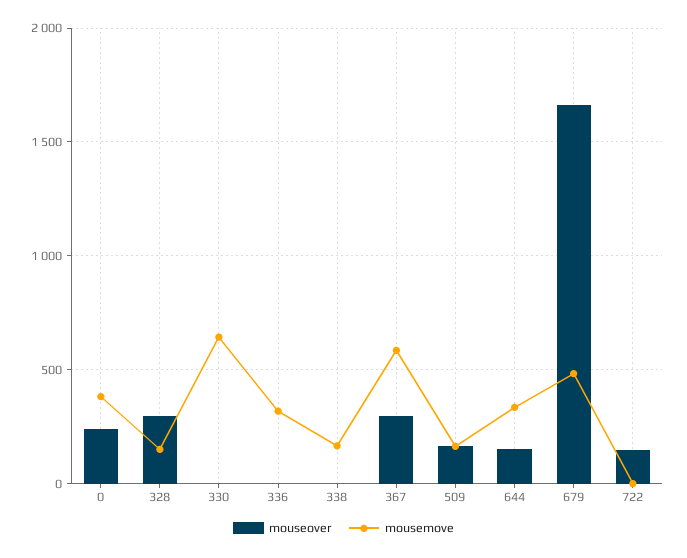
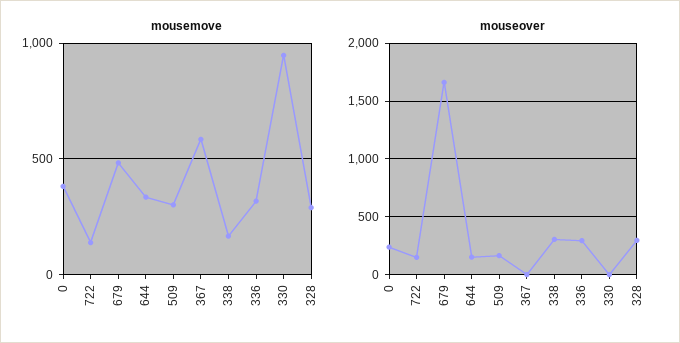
  {
    "mouseover": {
      "0": 250,
      "328": 300,
      "330": 0,
-     "336": 0,
+     "336": 300,
-     "338": 0,
+     "338": 300,
-     "367": 300,
+     "367": 0,
      "509": 150,
      "644": 150,
      "679": 1650,
      "722": 150
    },
    "mousemove": {
      "0": 400,
-     "328": 150,
+     "328": 300,
-     "330": 650,
+     "330": 950,
      "336": 300,
      "338": 150,
      "367": 600,
-     "509": 150,
+     "509": 300,
      "644": 350,
      "679": 500,
-     "722": 0
+     "722": 150
    }
  }

